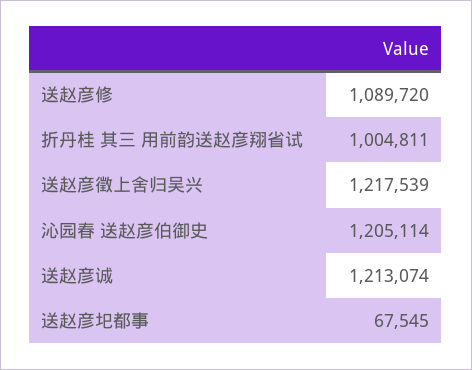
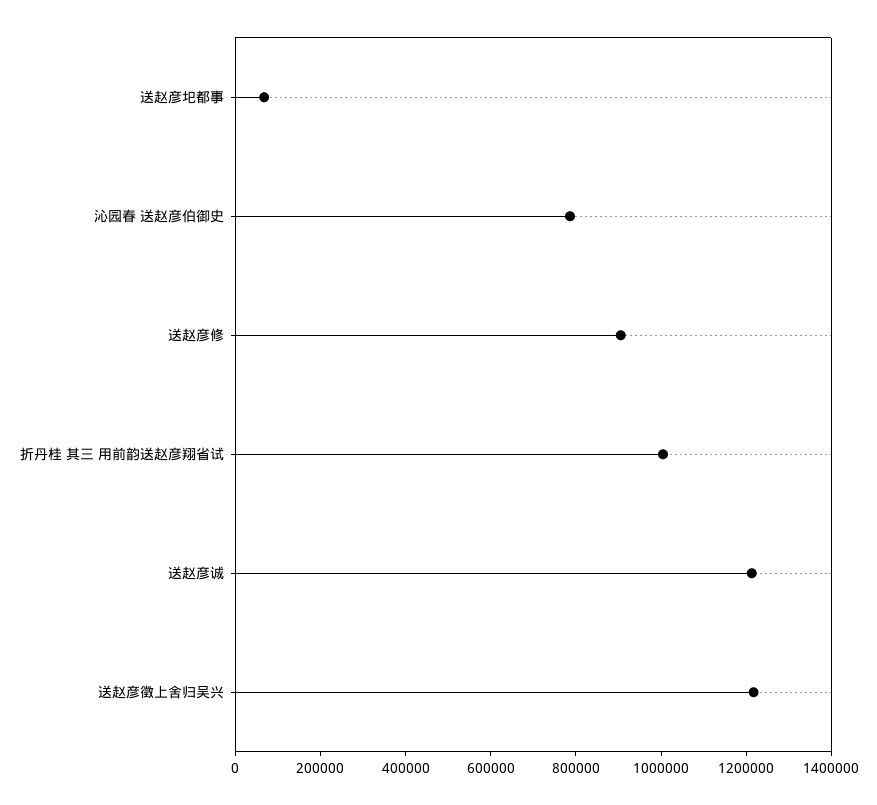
  {
-   "送赵彦修": 1089720,
+   "送赵彦修": 900000,
    "折丹桂 其三 用前韵送赵彦翔省试": 1004811,
    "送赵彦徵上舍归吴兴": 1217539,
-   "沁园春 送赵彦伯御史": 1205114,
+   "沁园春 送赵彦伯御史": 800000,
    "送赵彦诚": 1213074,
    "送赵彦圯都事": 67545
  }

